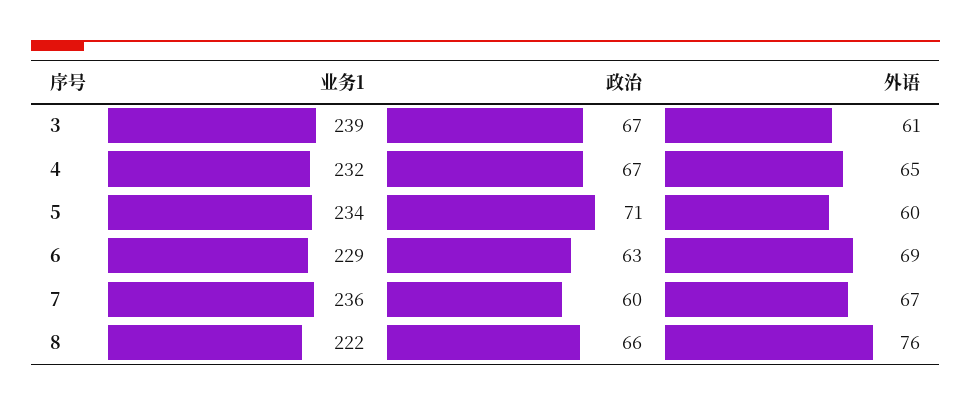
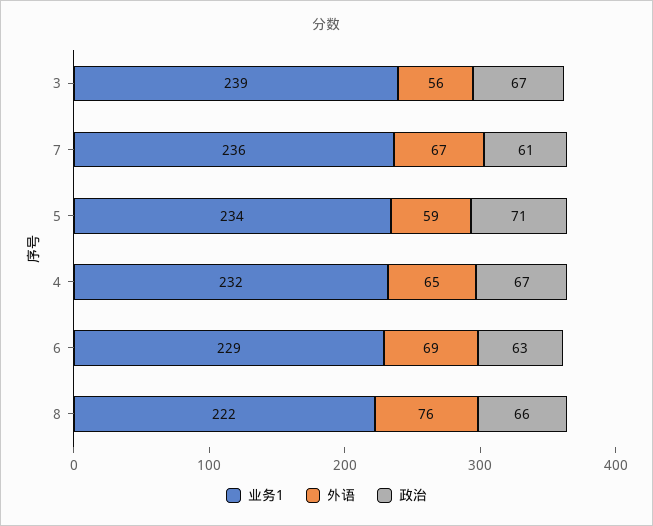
  {
    "业务1": {
      "3": 239,
      "4": 232,
      "5": 234,
      "6": 229,
      "7": 236,
      "8": 222
    },
    "政治": {
      "3": 67,
      "4": 67,
      "5": 71,
      "6": 63,
-     "7": 60,
+     "7": 61,
      "8": 66
    },
    "外语": {
-     "3": 61,
+     "3": 56,
      "4": 65,
-     "5": 60,
+     "5": 59,
      "6": 69,
      "7": 67,
      "8": 76
    }
  }

